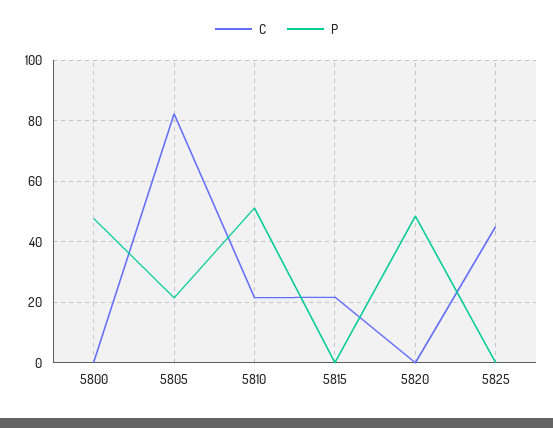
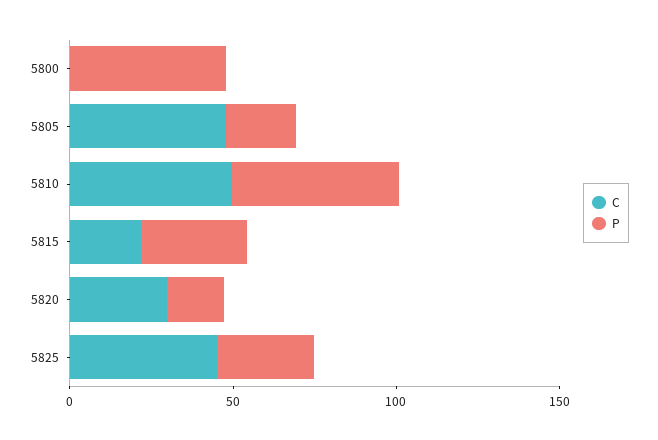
  {
    "C": {
      "5800": 0,
-     "5805": 82,
+     "5805": 50,
-     "5810": 22,
+     "5810": 50,
      "5815": 22,
-     "5820": 0,
+     "5820": 30,
      "5825": 46
    },
    "P": {
      "5800": 48,
      "5805": 22,
      "5810": 52,
-     "5815": 0,
+     "5815": 30,
-     "5820": 48,
+     "5820": 20,
-     "5825": 0
+     "5825": 30
    }
  }

